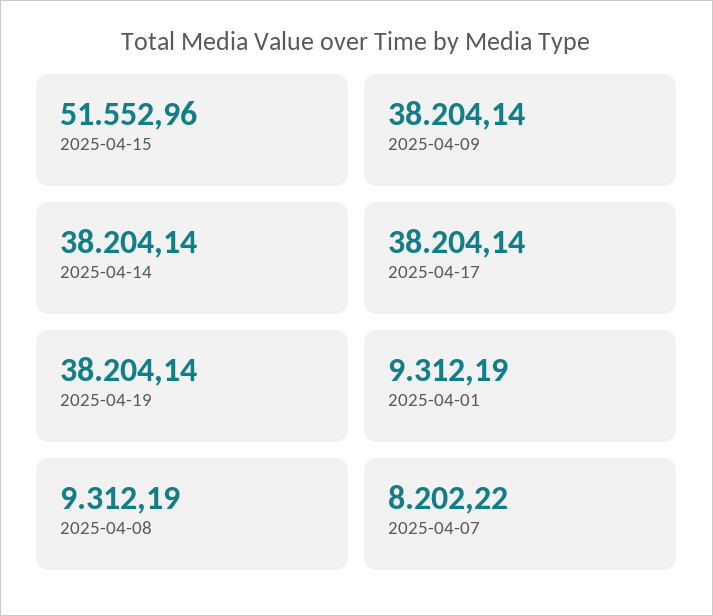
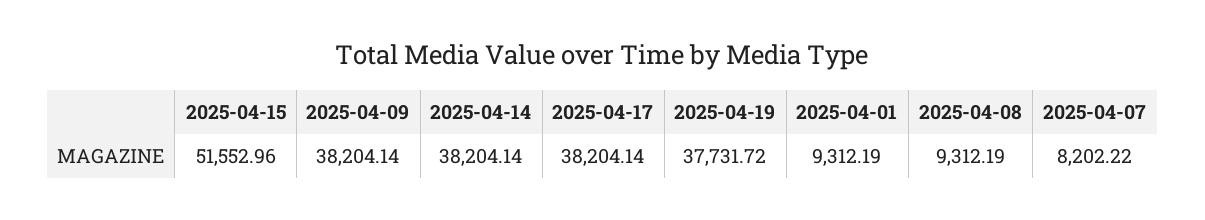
  {
    "2025-04-15": 51552.96,
    "2025-04-09": 38204.14,
    "2025-04-14": 38204.14,
    "2025-04-17": 38204.14,
-   "2025-04-19": 38204.14,
+   "2025-04-19": 37731.72,
    "2025-04-01": 9312.19,
    "2025-04-08": 9312.19,
    "2025-04-07": 8202.22
  }

